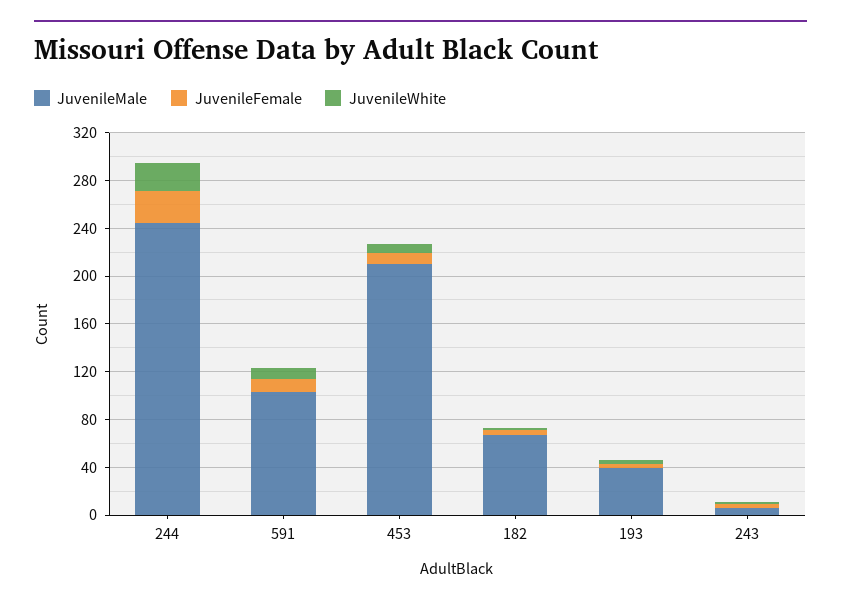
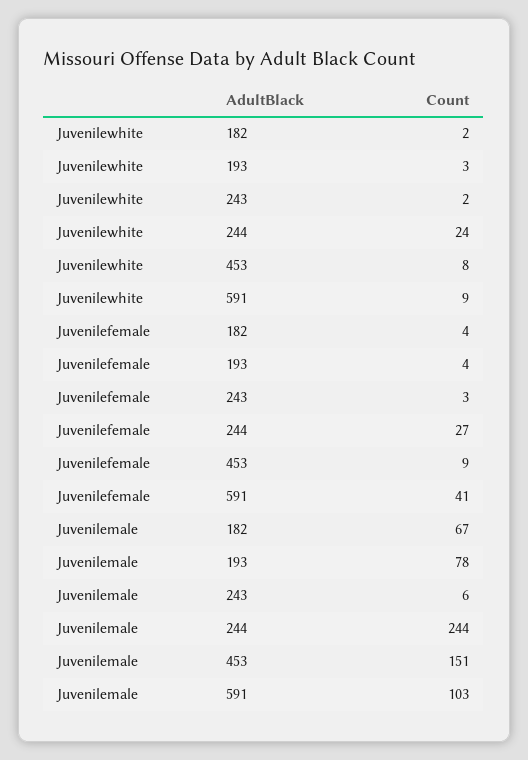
  {
    "JuvenileMale": {
      "244": 244,
      "591": 103,
-     "453": 210,
+     "453": 151,
      "182": 67,
-     "193": 40,
+     "193": 78,
      "243": 6
    },
    "JuvenileFemale": {
      "244": 27,
-     "591": 10,
+     "591": 41,
      "453": 9,
      "182": 4,
      "193": 4,
      "243": 3
    },
    "JuvenileWhite": {
      "244": 24,
      "591": 9,
      "453": 8,
      "182": 2,
      "193": 3,
      "243": 2
    }
  }

